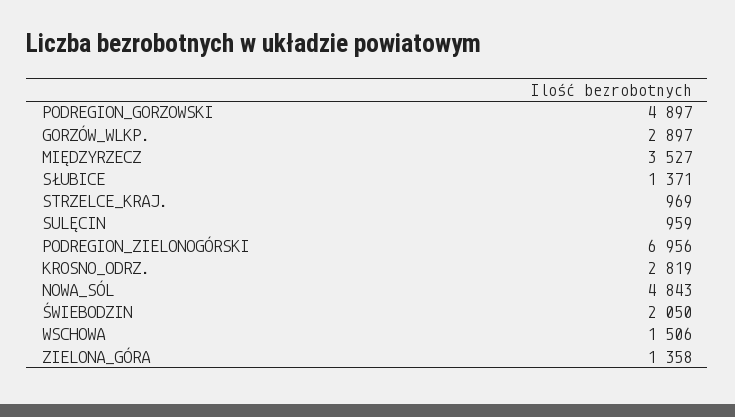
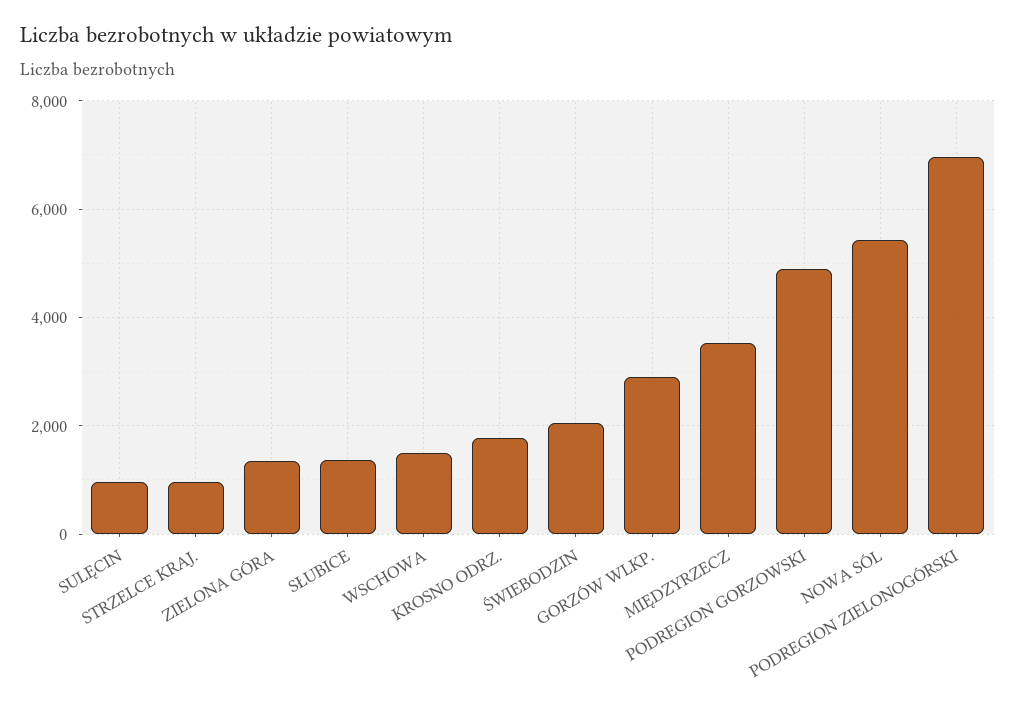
  {
    "PODREGION_GORZOWSKI": 4897,
    "GORZÓW_WLKP.": 2897,
    "MIĘDZYRZECZ": 3527,
    "SŁUBICE": 1371,
    "STRZELCE_KRAJ.": 969,
    "SULĘCIN": 959,
    "PODREGION_ZIELONOGÓRSKI": 6956,
-   "KROSNO_ODRZ.": 2819,
+   "KROSNO_ODRZ.": 1800,
-   "NOWA_SÓL": 4843,
+   "NOWA_SÓL": 5400,
    "ŚWIEBODZIN": 2050,
    "WSCHOWA": 1506,
    "ZIELONA_GÓRA": 1358
  }

